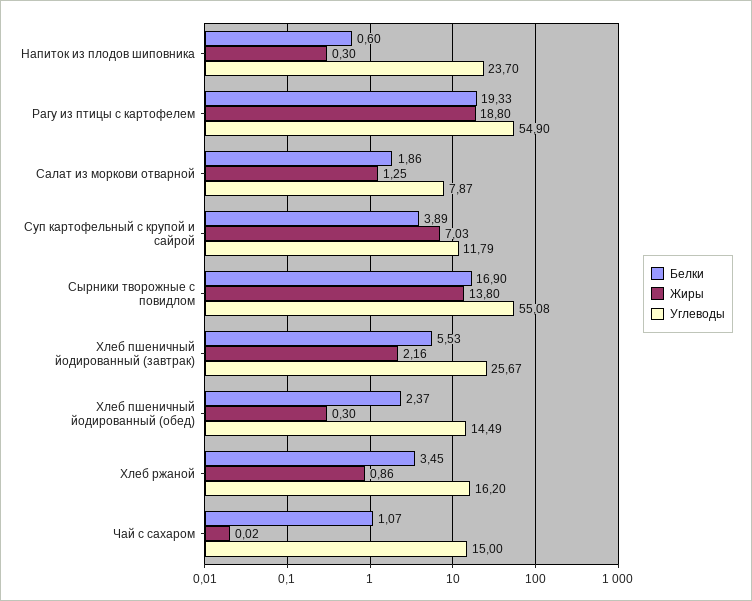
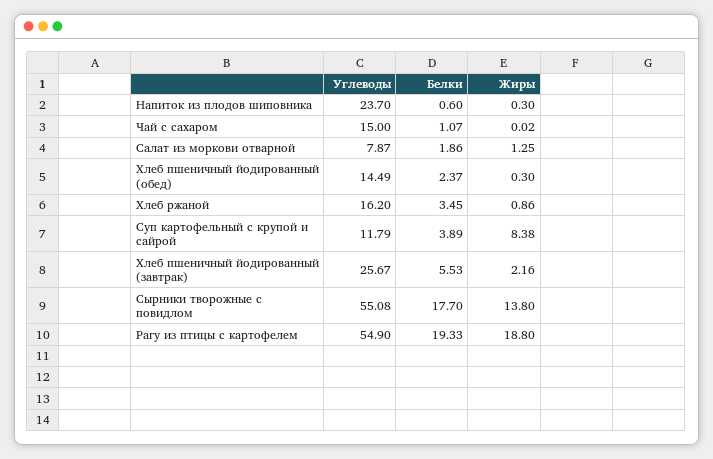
  {
    "Белки": {
      "Напиток из плодов шиповника": 0.6,
      "Рагу из птицы с картофелем": 19.33,
      "Салат из моркови отварной": 1.86,
      "Суп картофельный с крупой и сайрой": 3.89,
-     "Сырники творожные с повидлом": 16.9,
+     "Сырники творожные с повидлом": 17.7,
      "Хлеб пшеничный йодированный (завтрак)": 5.53,
      "Хлеб пшеничный йодированный (обед)": 2.37,
      "Хлеб ржаной": 3.45,
      "Чай с сахаром": 1.07
    },
    "Жиры": {
      "Напиток из плодов шиповника": 0.3,
      "Рагу из птицы с картофелем": 18.8,
      "Салат из моркови отварной": 1.25,
-     "Суп картофельный с крупой и сайрой": 7.03,
+     "Суп картофельный с крупой и сайрой": 8.38,
      "Сырники творожные с повидлом": 13.8,
      "Хлеб пшеничный йодированный (завтрак)": 2.16,
      "Хлеб пшеничный йодированный (обед)": 0.3,
      "Хлеб ржаной": 0.86,
      "Чай с сахаром": 0.02
    },
    "Углеводы": {
      "Напиток из плодов шиповника": 23.7,
      "Рагу из птицы с картофелем": 54.9,
      "Салат из моркови отварной": 7.87,
      "Суп картофельный с крупой и сайрой": 11.79,
      "Сырники творожные с повидлом": 55.08,
      "Хлеб пшеничный йодированный (завтрак)": 25.67,
      "Хлеб пшеничный йодированный (обед)": 14.49,
      "Хлеб ржаной": 16.2,
      "Чай с сахаром": 15
    }
  }

